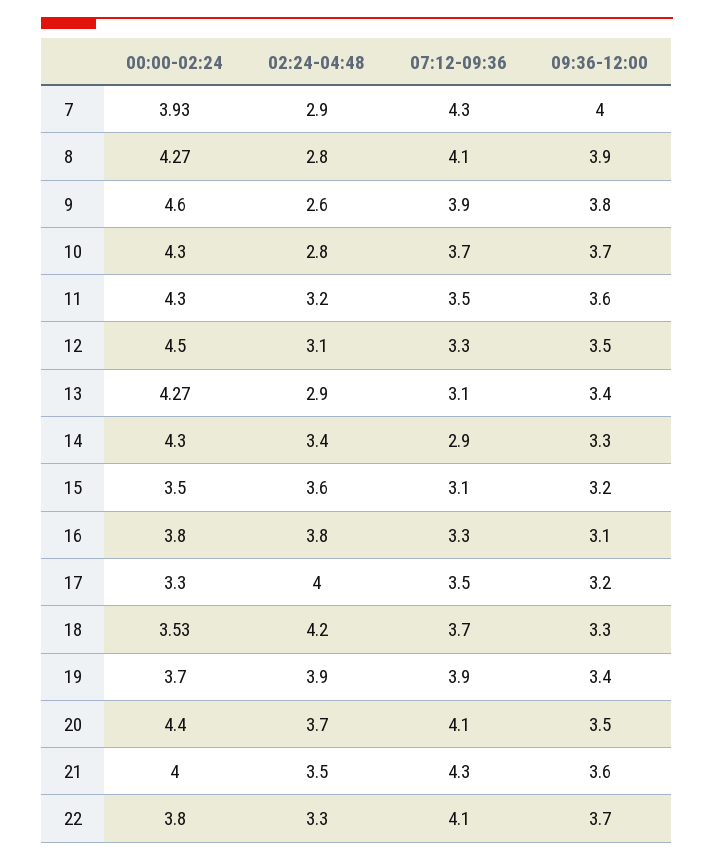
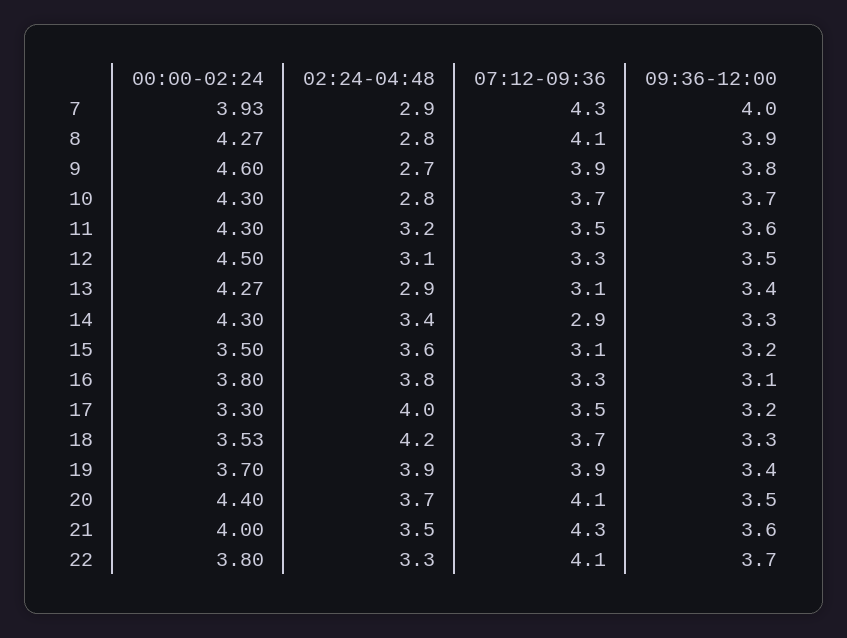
  {
    "00:00-02:24": {
      "7": 3.93,
      "8": 4.27,
      "9": 4.6,
      "10": 4.3,
      "11": 4.3,
      "12": 4.5,
      "13": 4.27,
      "14": 4.3,
      "15": 3.5,
      "16": 3.8,
      "17": 3.3,
      "18": 3.53,
      "19": 3.7,
      "20": 4.4,
      "21": 4,
      "22": 3.8
    },
    "02:24-04:48": {
      "7": 2.9,
      "8": 2.8,
-     "9": 2.6,
+     "9": 2.7,
      "10": 2.8,
      "11": 3.2,
      "12": 3.1,
      "13": 2.9,
      "14": 3.4,
      "15": 3.6,
      "16": 3.8,
      "17": 4,
      "18": 4.2,
      "19": 3.9,
      "20": 3.7,
      "21": 3.5,
      "22": 3.3
    },
    "07:12-09:36": {
      "7": 4.3,
      "8": 4.1,
      "9": 3.9,
      "10": 3.7,
      "11": 3.5,
      "12": 3.3,
      "13": 3.1,
      "14": 2.9,
      "15": 3.1,
      "16": 3.3,
      "17": 3.5,
      "18": 3.7,
      "19": 3.9,
      "20": 4.1,
      "21": 4.3,
      "22": 4.1
    },
    "09:36-12:00": {
      "7": 4,
      "8": 3.9,
      "9": 3.8,
      "10": 3.7,
      "11": 3.6,
      "12": 3.5,
      "13": 3.4,
      "14": 3.3,
      "15": 3.2,
      "16": 3.1,
      "17": 3.2,
      "18": 3.3,
      "19": 3.4,
      "20": 3.5,
      "21": 3.6,
      "22": 3.7
    }
  }

